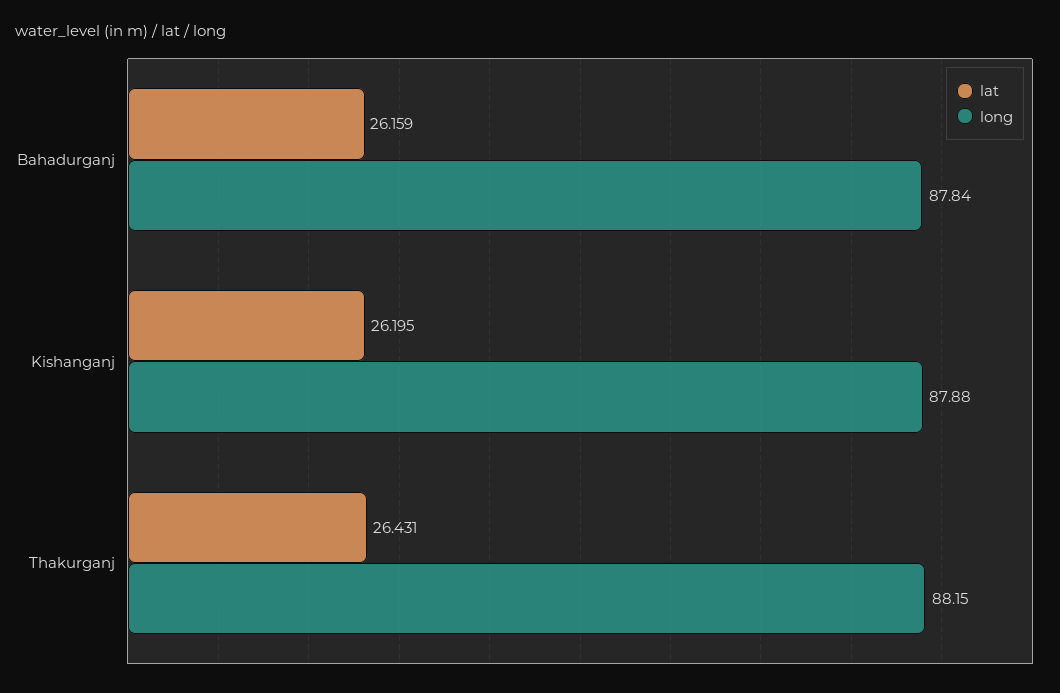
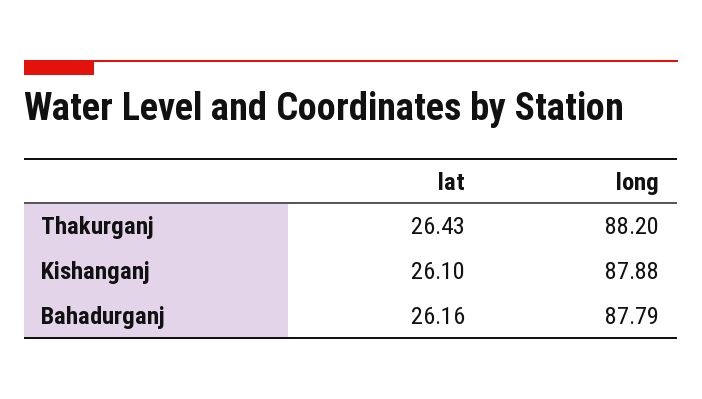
  {
    "lat": {
      "Bahadurganj": 26.159,
-     "Kishanganj": 26.195,
+     "Kishanganj": 26.1,
      "Thakurganj": 26.431
    },
    "long": {
-     "Bahadurganj": 87.84,
+     "Bahadurganj": 87.79,
      "Kishanganj": 87.88,
-     "Thakurganj": 88.15
+     "Thakurganj": 88.2
    }
  }

